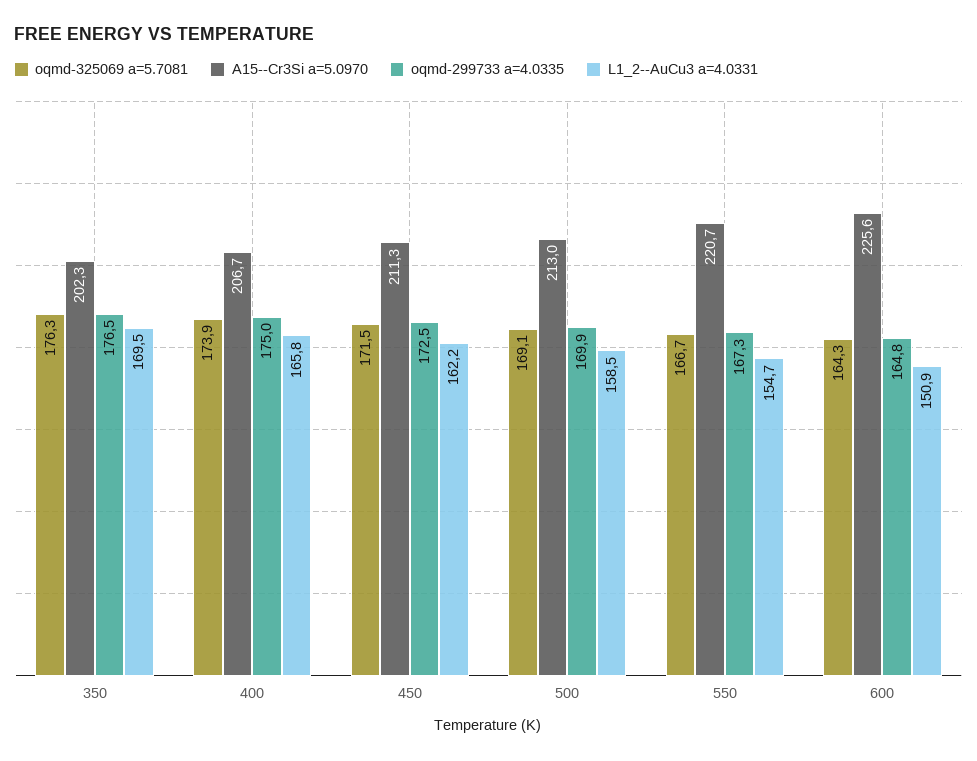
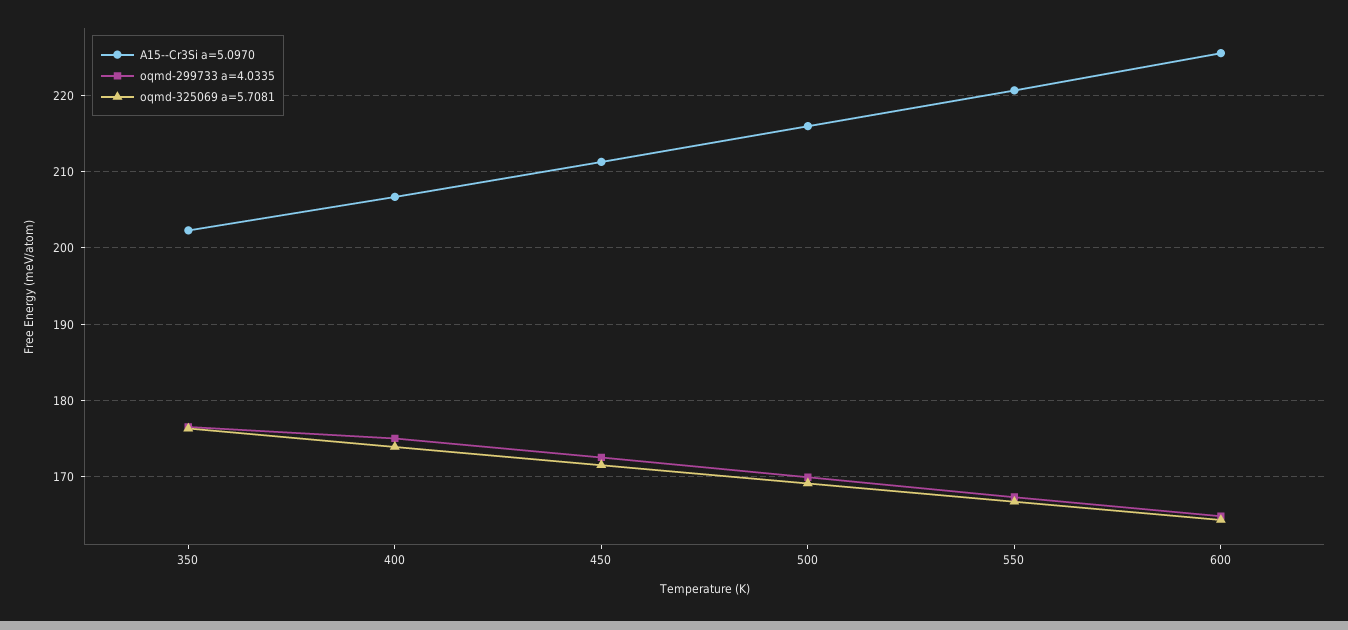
  {
    "oqmd-325069 a=5.7081": {
      "350": 176.3,
      "400": 173.9,
      "450": 171.5,
      "500": 169.1,
      "550": 166.7,
      "600": 164.3
    },
    "A15--Cr3Si a=5.0970": {
      "350": 202.3,
      "400": 206.7,
      "450": 211.3,
-     "500": 213,
+     "500": 216,
      "550": 220.7,
      "600": 225.6
    },
    "oqmd-299733 a=4.0335": {
      "350": 176.5,
      "400": 175,
      "450": 172.5,
      "500": 169.9,
      "550": 167.3,
      "600": 164.8
-   },
+   }
-   "L1_2--AuCu3 a=4.0331": {
-     "350": 169.5,
-     "400": 165.8,
-     "450": 162.2,
-     "500": 158.5,
-     "550": 154.7,
-     "600": 150.9
-   }
  }

